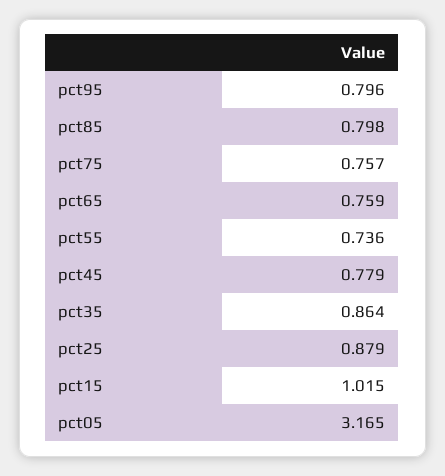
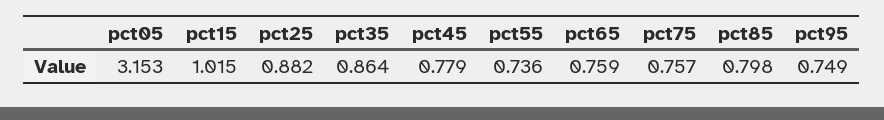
  {
-   "pct95": 0.796,
+   "pct95": 0.749,
    "pct85": 0.798,
    "pct75": 0.757,
    "pct65": 0.759,
    "pct55": 0.736,
    "pct45": 0.779,
    "pct35": 0.864,
-   "pct25": 0.879,
+   "pct25": 0.882,
    "pct15": 1.015,
-   "pct05": 3.165
+   "pct05": 3.153
  }

